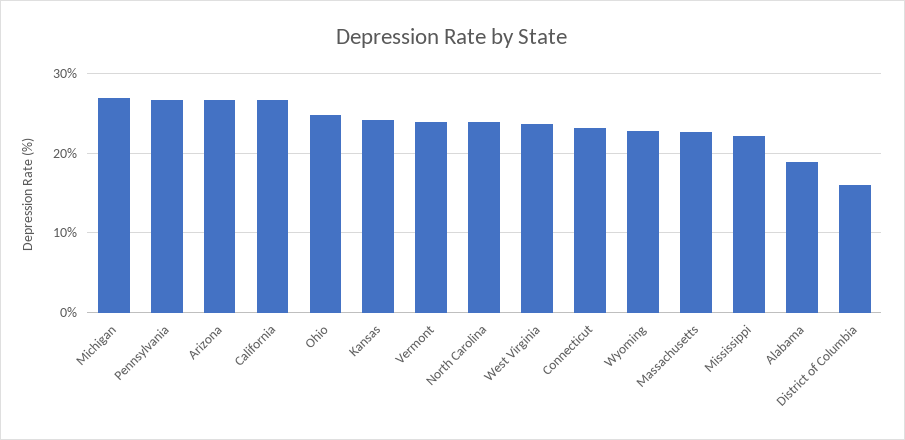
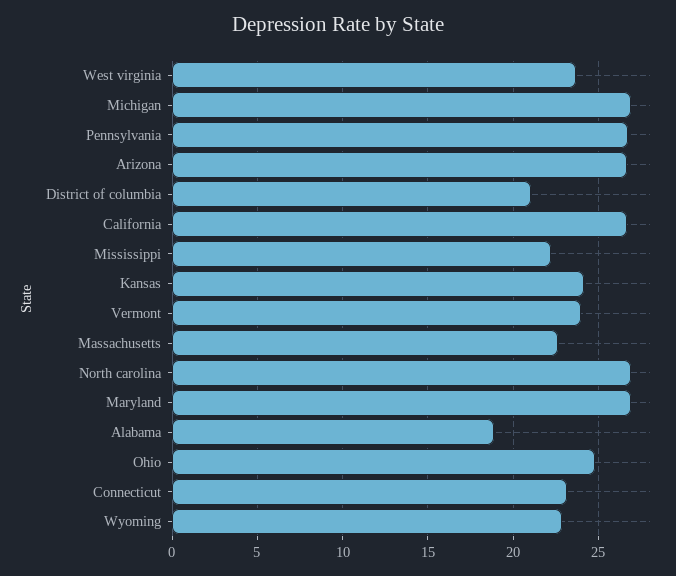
  {
    "Michigan": 27,
    "Pennsylvania": 27,
    "Arizona": 26.5,
    "California": 26.5,
    "Ohio": 25,
    "Kansas": 24,
    "Vermont": 24,
-   "North Carolina": 24,
+   "North Carolina": 27,
    "West Virginia": 23.5,
    "Connecticut": 23,
    "Wyoming": 23,
    "Massachusetts": 22.5,
    "Mississippi": 22,
    "Alabama": 19,
-   "District of Columbia": 16
+   "District of Columbia": 21,
+   "Maryland": 27
  }

